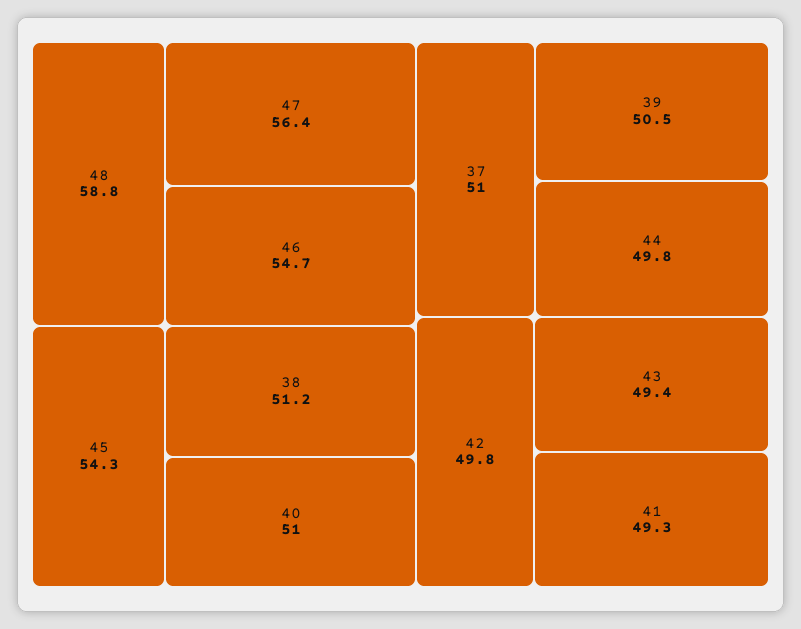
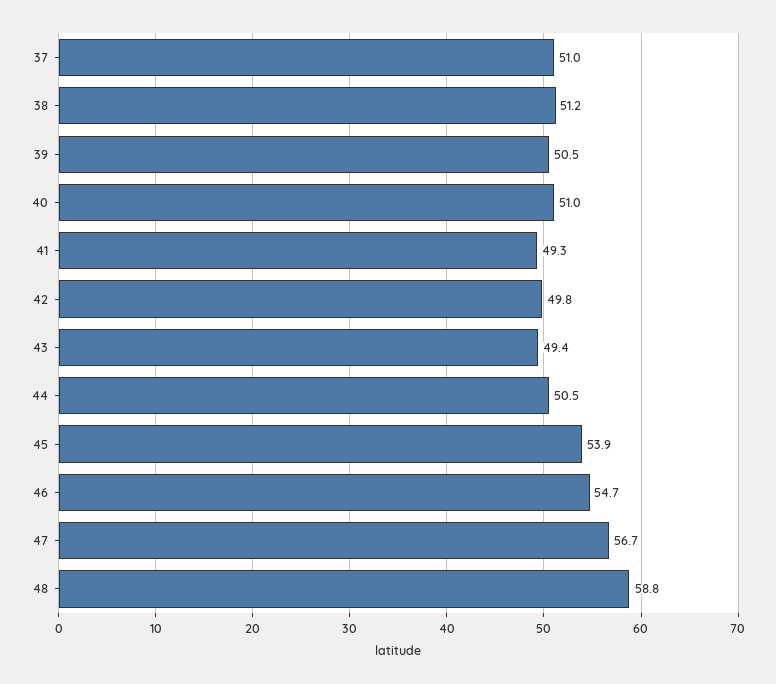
  {
    "48": 58.8,
-   "47": 56.4,
+   "47": 56.7,
    "46": 54.7,
-   "45": 54.3,
+   "45": 53.9,
    "38": 51.2,
    "40": 51,
    "37": 51,
    "39": 50.5,
-   "44": 49.8,
+   "44": 50.5,
    "42": 49.8,
    "43": 49.4,
    "41": 49.3
  }

